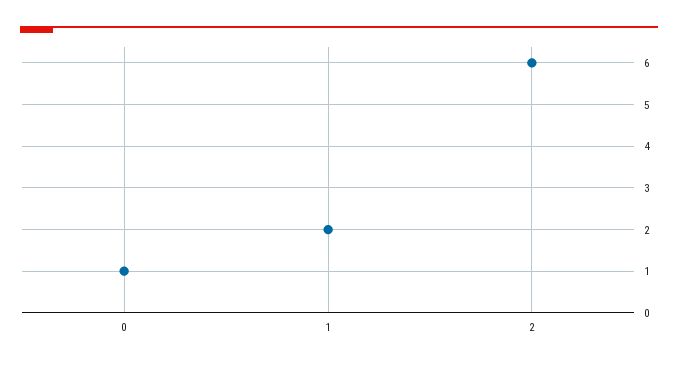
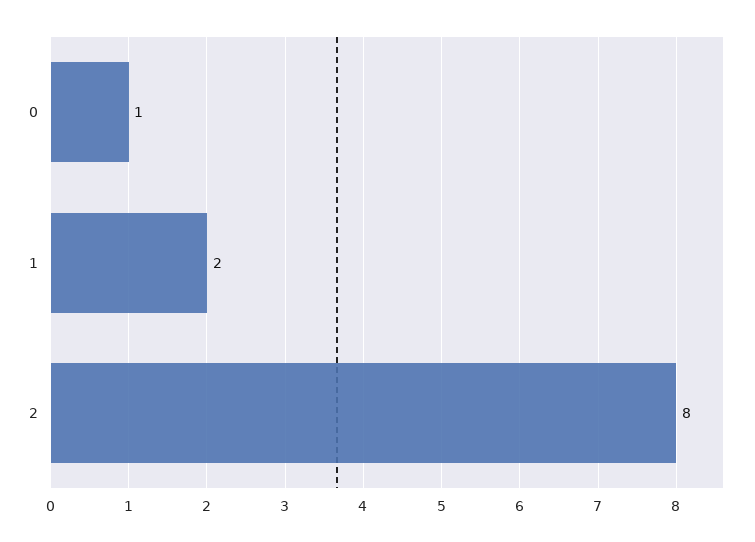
  {
    "0": 1,
    "1": 2,
-   "2": 6
+   "2": 8
  }

